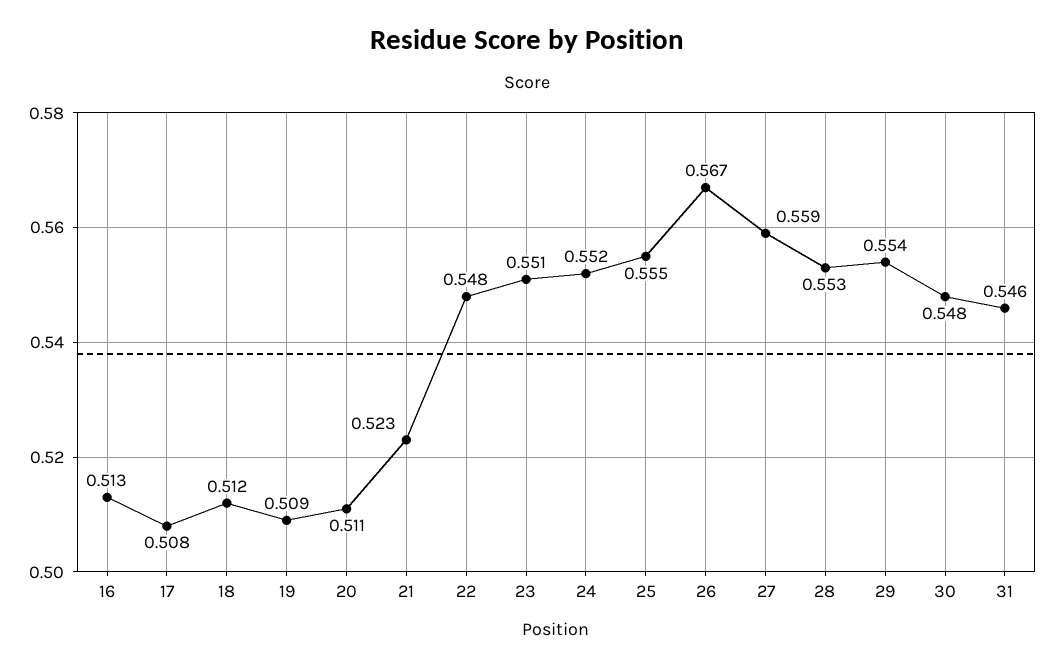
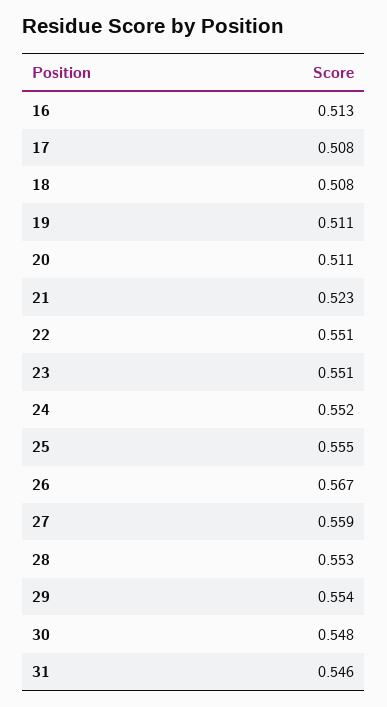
  {
    "16": 0.513,
    "17": 0.508,
-   "18": 0.512,
+   "18": 0.508,
-   "19": 0.509,
+   "19": 0.511,
    "20": 0.511,
    "21": 0.523,
-   "22": 0.548,
+   "22": 0.551,
    "23": 0.551,
    "24": 0.552,
    "25": 0.555,
    "26": 0.567,
    "27": 0.559,
    "28": 0.553,
    "29": 0.554,
    "30": 0.548,
    "31": 0.546
  }

